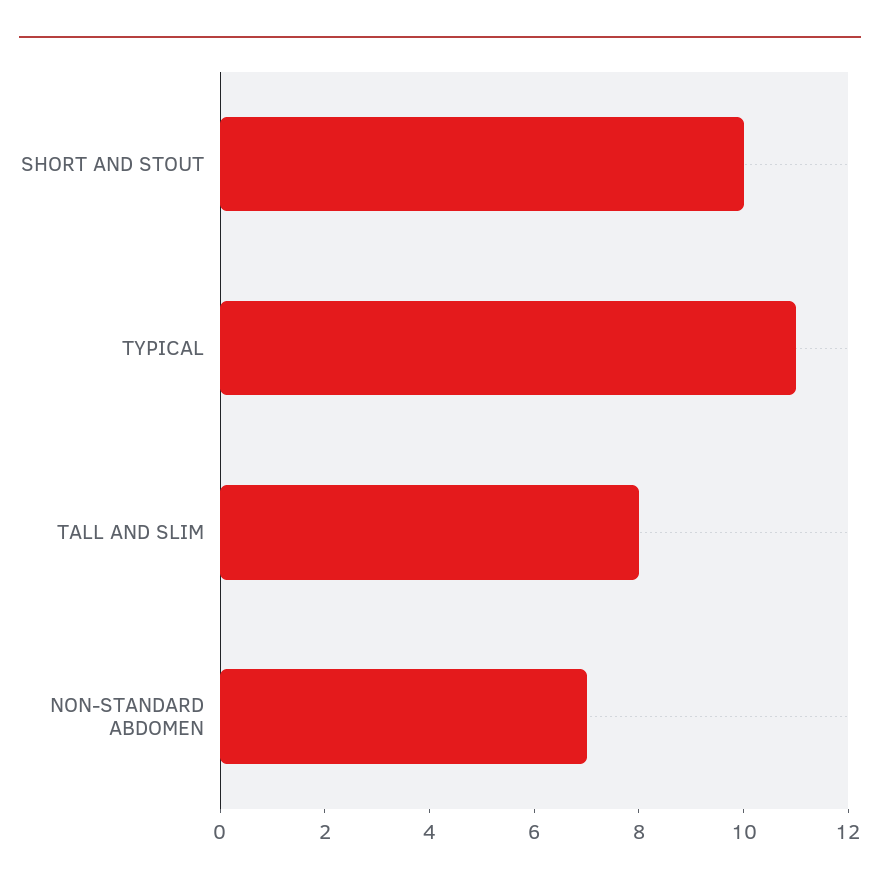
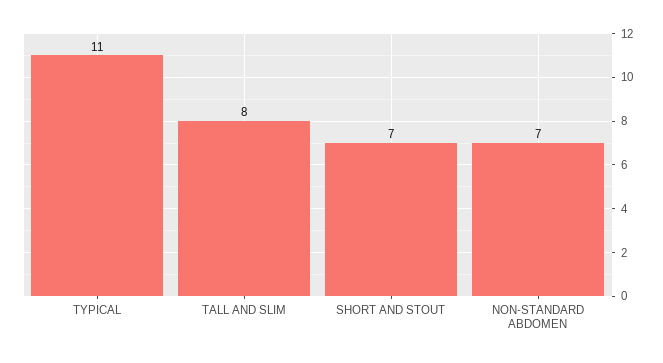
  {
-   "SHORT AND STOUT": 10,
+   "SHORT AND STOUT": 7,
    "TYPICAL": 11,
    "TALL AND SLIM": 8,
    "NON-STANDARD ABDOMEN": 7
  }

